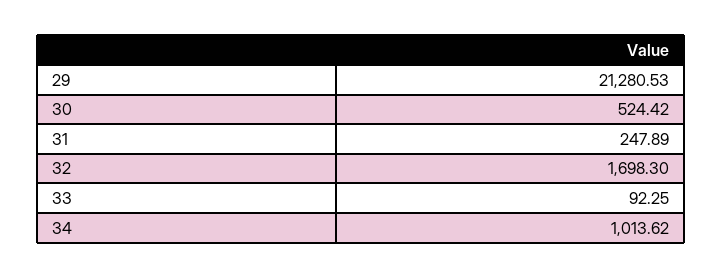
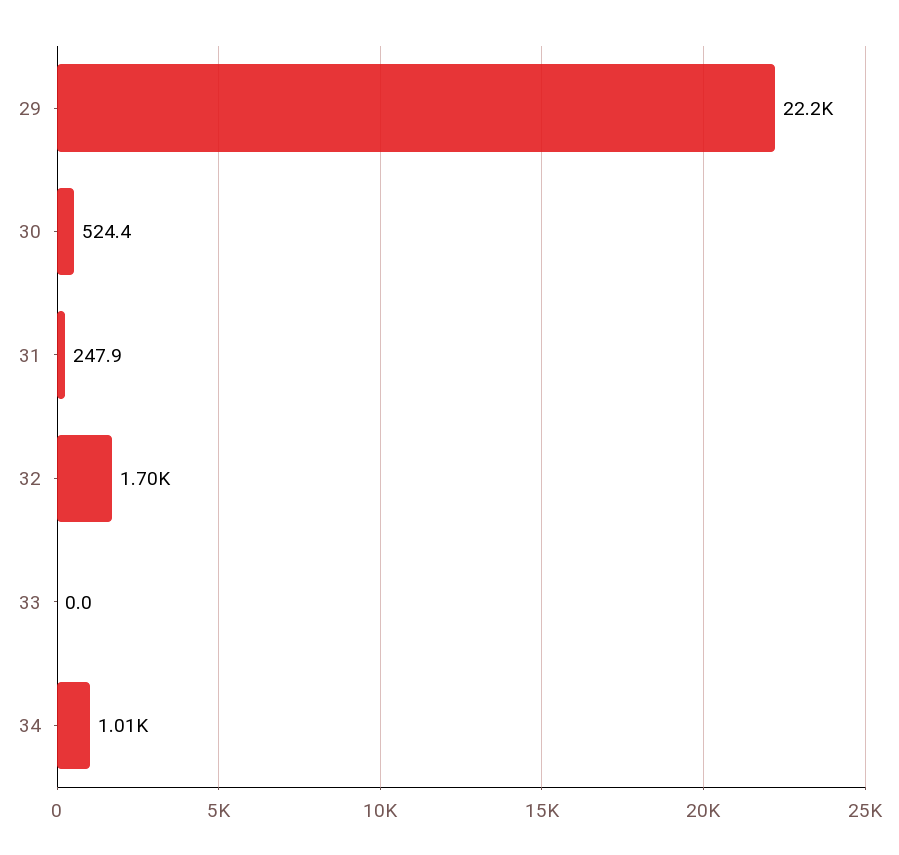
  {
-   "29": 21280.53,
+   "29": 22200,
    "30": 524.42,
    "31": 247.89,
    "32": 1698.3,
-   "33": 92.25,
+   "33": 0,
    "34": 1013.62
  }

